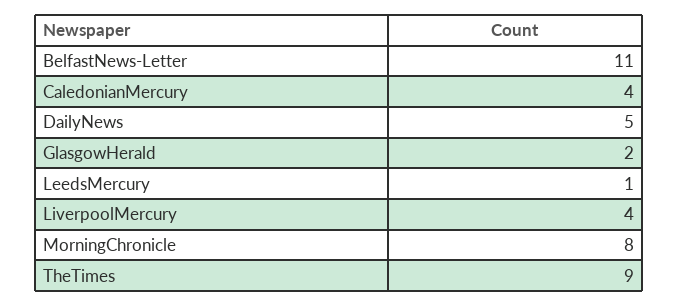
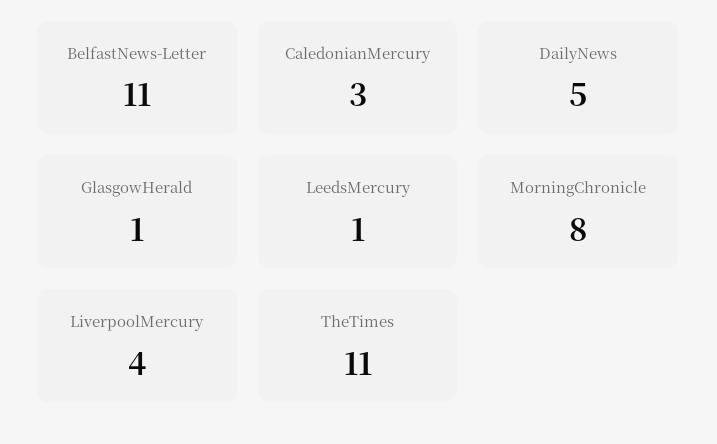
  {
    "BelfastNews-Letter": 11,
-   "CaledonianMercury": 4,
+   "CaledonianMercury": 3,
    "DailyNews": 5,
-   "GlasgowHerald": 2,
+   "GlasgowHerald": 1,
    "LeedsMercury": 1,
    "LiverpoolMercury": 4,
    "MorningChronicle": 8,
-   "TheTimes": 9
+   "TheTimes": 11
  }

